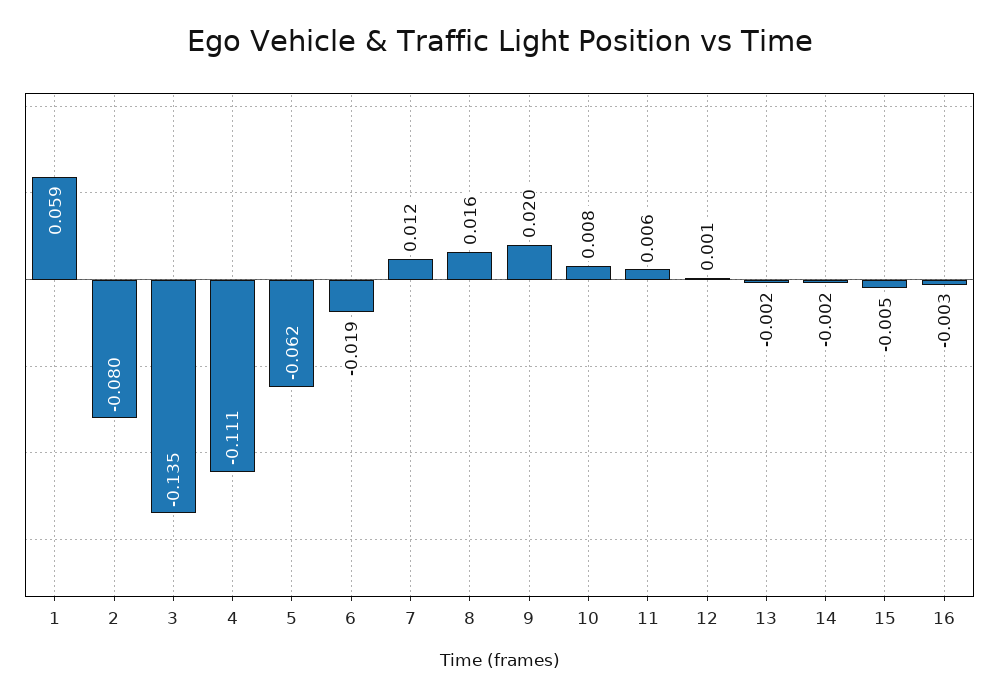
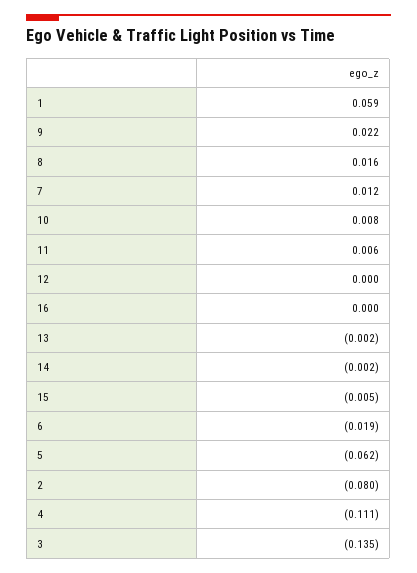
  {
    "1": 0.059,
    "2": -0.08,
    "3": -0.135,
    "4": -0.111,
    "5": -0.062,
    "6": -0.019,
    "7": 0.012,
    "8": 0.016,
-   "9": 0.02,
+   "9": 0.022,
    "10": 0.008,
    "11": 0.006,
-   "12": 0.001,
+   "12": 0,
    "13": -0.002,
    "14": -0.002,
    "15": -0.005,
-   "16": -0.003
+   "16": 0
  }

